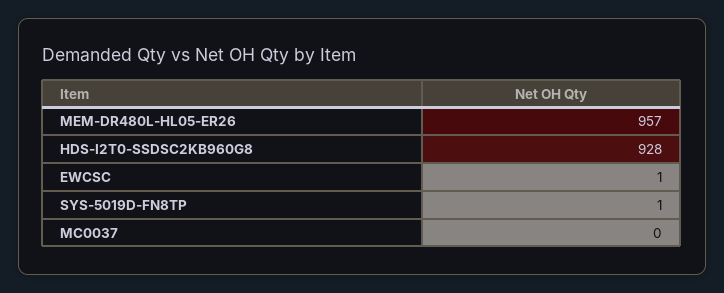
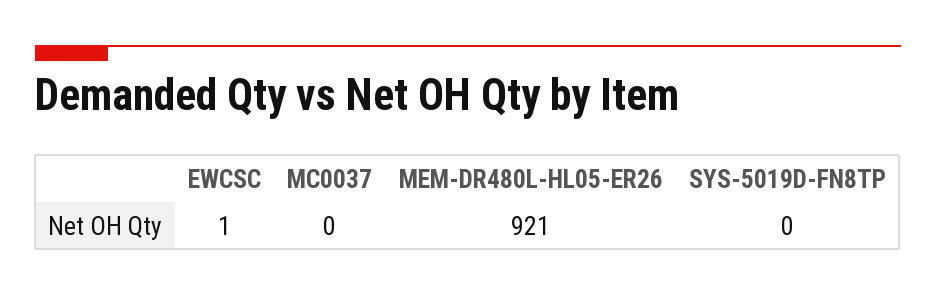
  {
-   "MEM-DR480L-HL05-ER26": 957,
+   "MEM-DR480L-HL05-ER26": 921,
-   "HDS-I2T0-SSDSC2KB960G8": 928,
    "EWCSC": 1,
-   "SYS-5019D-FN8TP": 1,
+   "SYS-5019D-FN8TP": 0,
    "MC0037": 0
  }

